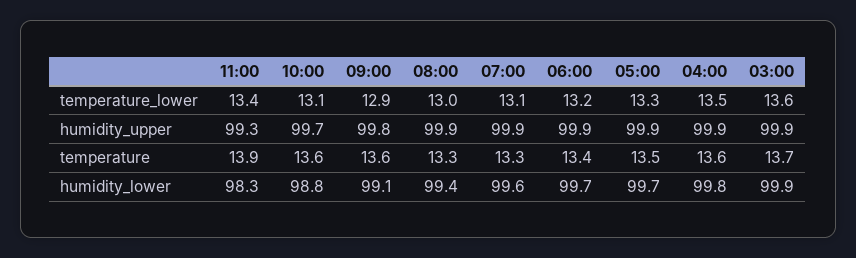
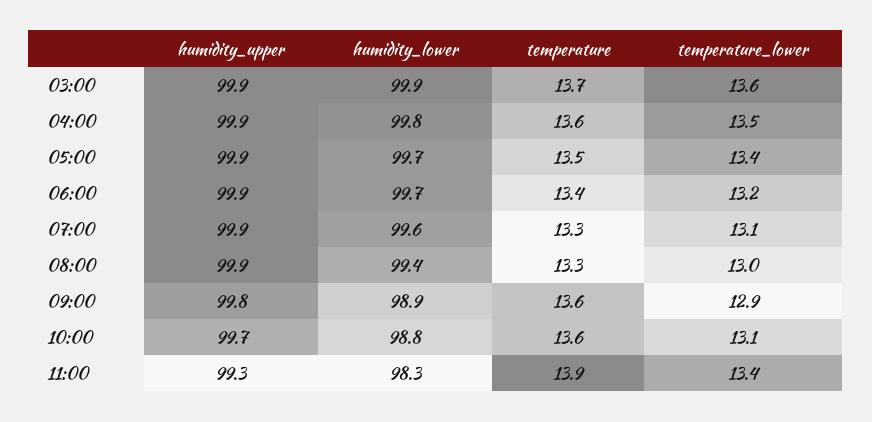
  {
    "11:00": {
      "temperature_lower": 13.4,
      "humidity_upper": 99.3,
      "temperature": 13.9,
      "humidity_lower": 98.3
    },
    "10:00": {
      "temperature_lower": 13.1,
      "humidity_upper": 99.7,
      "temperature": 13.6,
      "humidity_lower": 98.8
    },
    "09:00": {
      "temperature_lower": 12.9,
      "humidity_upper": 99.8,
      "temperature": 13.6,
-     "humidity_lower": 99.1
+     "humidity_lower": 98.9
    },
    "08:00": {
      "temperature_lower": 13,
      "humidity_upper": 99.9,
      "temperature": 13.3,
      "humidity_lower": 99.4
    },
    "07:00": {
      "temperature_lower": 13.1,
      "humidity_upper": 99.9,
      "temperature": 13.3,
      "humidity_lower": 99.6
    },
    "06:00": {
      "temperature_lower": 13.2,
      "humidity_upper": 99.9,
      "temperature": 13.4,
      "humidity_lower": 99.7
    },
    "05:00": {
-     "temperature_lower": 13.3,
+     "temperature_lower": 13.4,
      "humidity_upper": 99.9,
      "temperature": 13.5,
      "humidity_lower": 99.7
    },
    "04:00": {
      "temperature_lower": 13.5,
      "humidity_upper": 99.9,
      "temperature": 13.6,
      "humidity_lower": 99.8
    },
    "03:00": {
      "temperature_lower": 13.6,
      "humidity_upper": 99.9,
      "temperature": 13.7,
      "humidity_lower": 99.9
    }
  }

